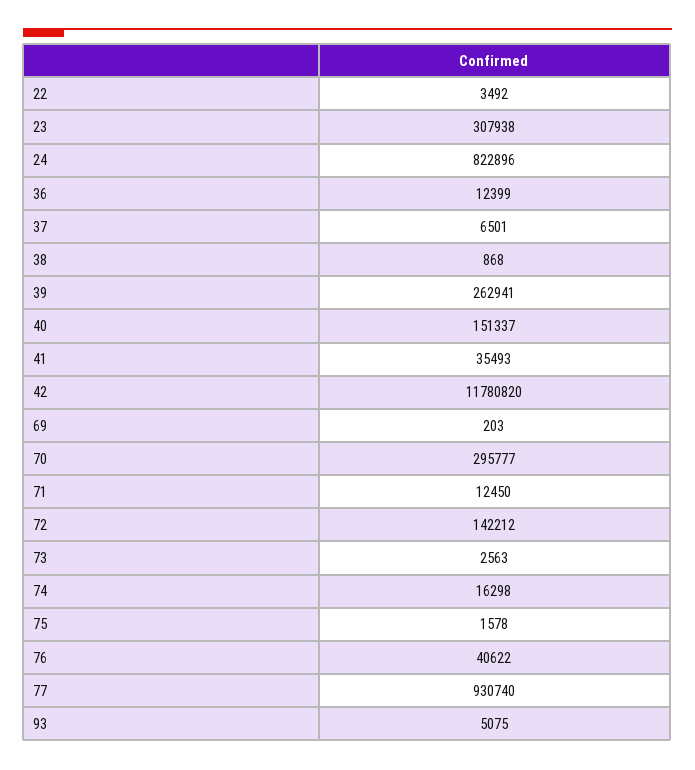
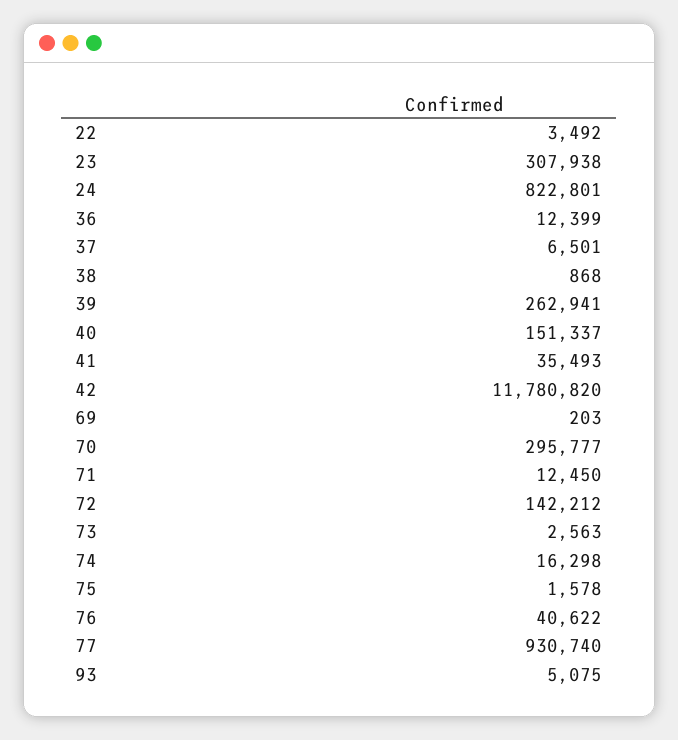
  {
    "22": 3492,
    "23": 307938,
-   "24": 822896,
+   "24": 822801,
    "36": 12399,
    "37": 6501,
    "38": 868,
    "39": 262941,
    "40": 151337,
    "41": 35493,
    "42": 11780820,
    "69": 203,
    "70": 295777,
    "71": 12450,
    "72": 142212,
    "73": 2563,
    "74": 16298,
    "75": 1578,
    "76": 40622,
    "77": 930740,
    "93": 5075
  }

